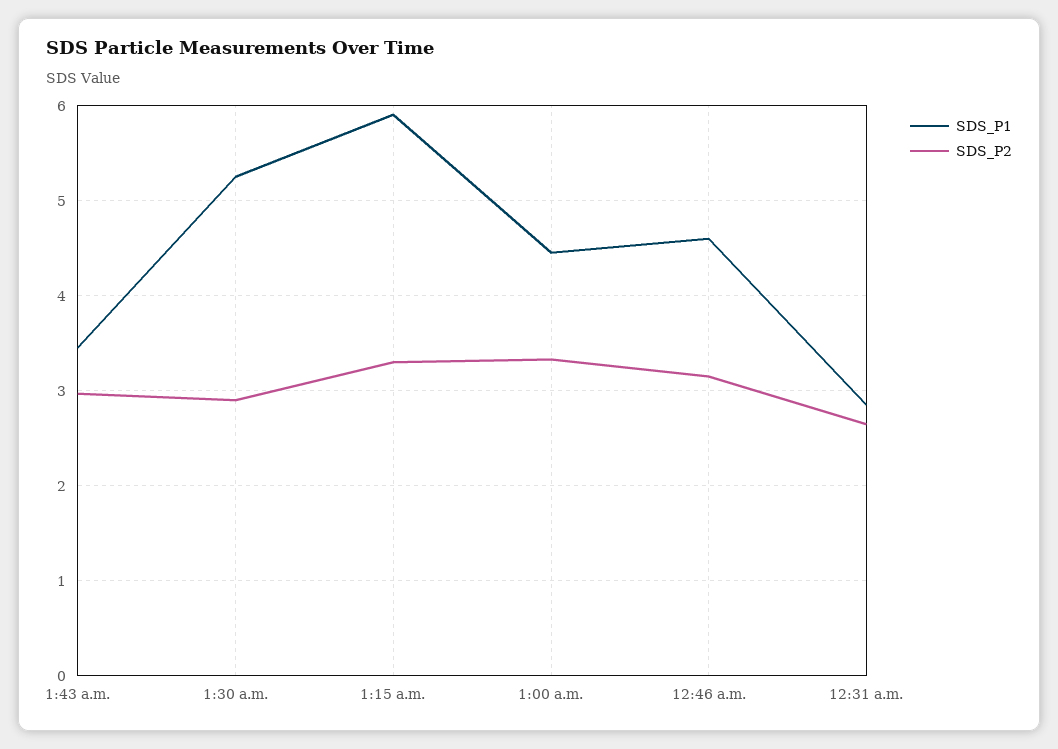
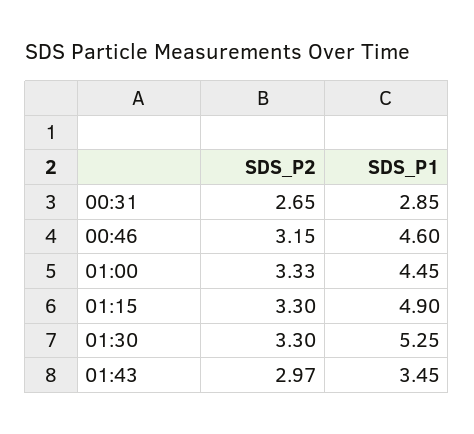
  {
    "SDS_P1": {
      "1:43 a.m.": 3.45,
      "1:30 a.m.": 5.25,
-     "1:15 a.m.": 5.9,
+     "1:15 a.m.": 4.9,
      "1:00 a.m.": 4.45,
      "12:46 a.m.": 4.6,
      "12:31 a.m.": 2.85
    },
    "SDS_P2": {
      "1:43 a.m.": 2.97,
-     "1:30 a.m.": 2.9,
+     "1:30 a.m.": 3.3,
      "1:15 a.m.": 3.3,
      "1:00 a.m.": 3.33,
      "12:46 a.m.": 3.15,
      "12:31 a.m.": 2.65
    }
  }

